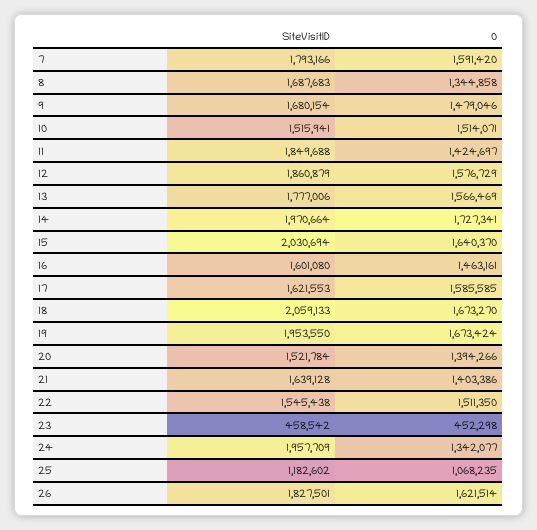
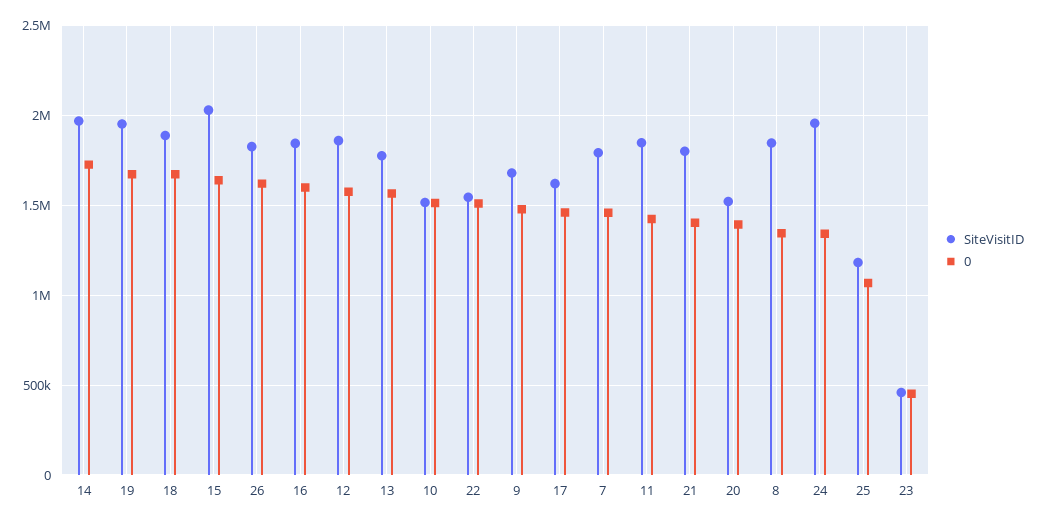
  {
    "SiteVisitID": {
      "7": 1793166,
-     "8": 1687683,
+     "8": 1850000,
      "9": 1680154,
      "10": 1515941,
      "11": 1849688,
      "12": 1860879,
      "13": 1777006,
      "14": 1970664,
      "15": 2030694,
-     "16": 1601080,
+     "16": 1850000,
      "17": 1621553,
-     "18": 2059133,
+     "18": 1900000,
      "19": 1953550,
      "20": 1521784,
-     "21": 1639128,
+     "21": 1800000,
      "22": 1545438,
      "23": 458542,
      "24": 1957709,
      "25": 1182602,
      "26": 1827501
    },
    "0": {
-     "7": 1591420,
+     "7": 1450000,
      "8": 1344858,
      "9": 1479046,
      "10": 1514071,
      "11": 1424697,
      "12": 1576729,
      "13": 1566469,
      "14": 1727341,
      "15": 1640370,
-     "16": 1463161,
+     "16": 1600000,
-     "17": 1585585,
+     "17": 1450000,
      "18": 1673270,
      "19": 1673424,
      "20": 1394266,
      "21": 1403386,
      "22": 1511350,
      "23": 452298,
      "24": 1342077,
      "25": 1068235,
      "26": 1621514
    }
  }

